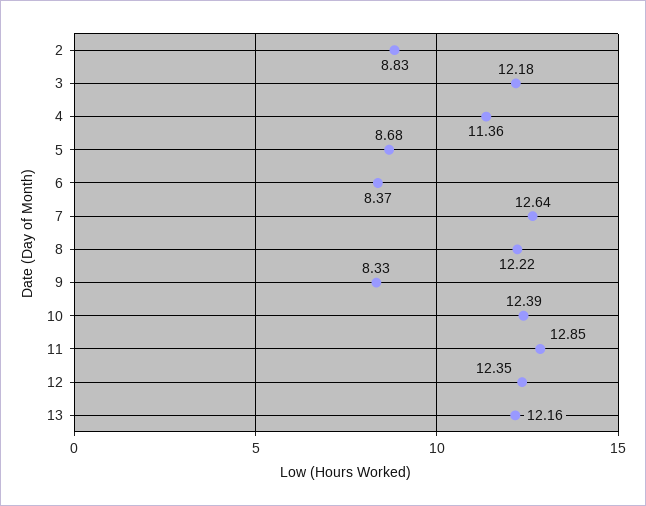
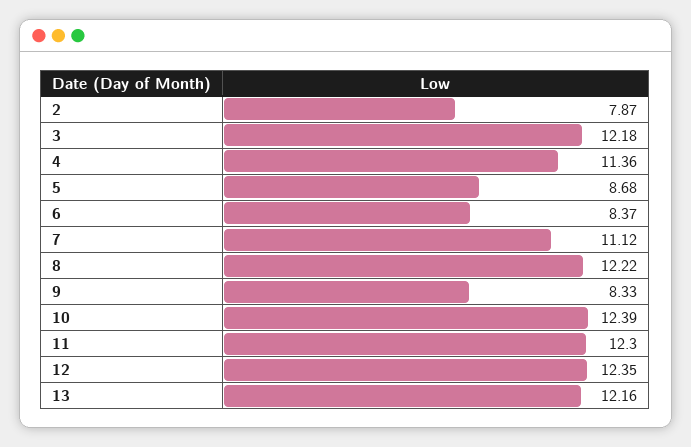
  {
-   "2": 8.83,
+   "2": 7.87,
    "3": 12.18,
    "4": 11.36,
    "5": 8.68,
    "6": 8.37,
-   "7": 12.64,
+   "7": 11.12,
    "8": 12.22,
    "9": 8.33,
    "10": 12.39,
-   "11": 12.85,
+   "11": 12.3,
    "12": 12.35,
    "13": 12.16
  }

